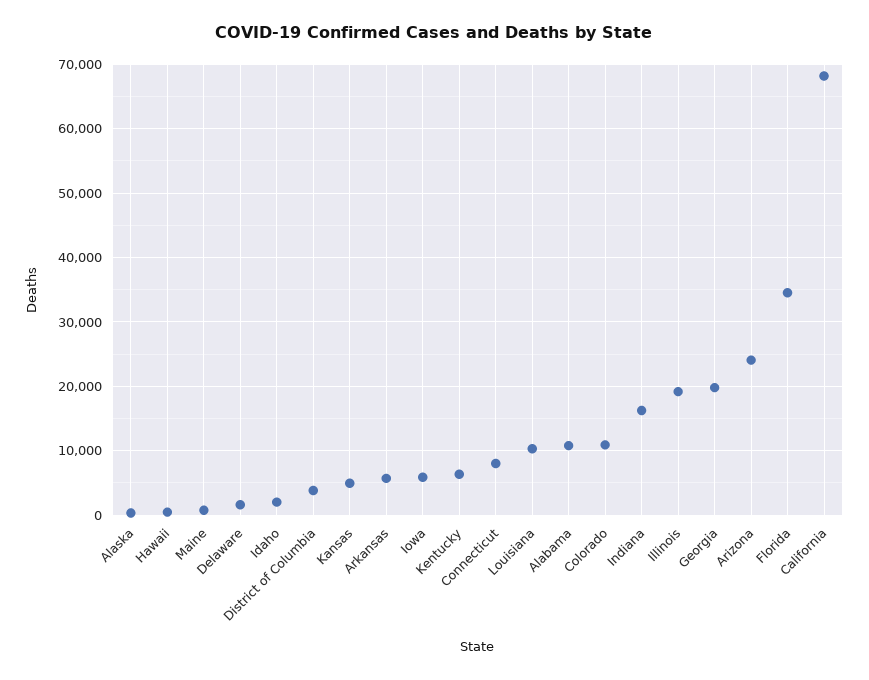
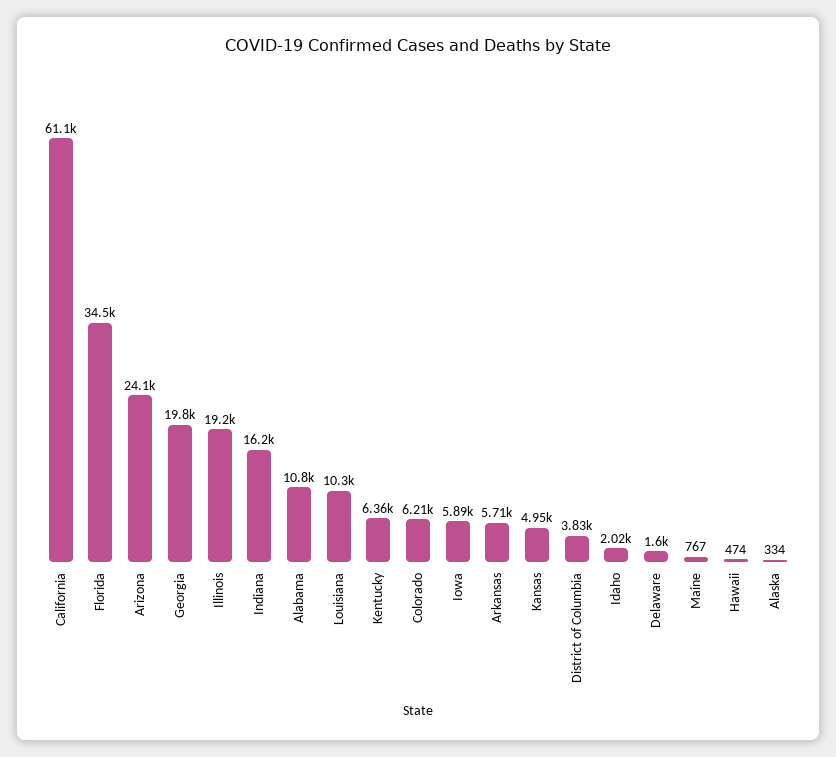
  {
    "Alaska": 334,
    "Hawaii": 474,
    "Maine": 767,
    "Delaware": 1600,
    "Idaho": 2020,
    "District of Columbia": 3830,
    "Kansas": 4950,
    "Arkansas": 5710,
    "Iowa": 5890,
    "Kentucky": 6360,
-   "Connecticut": 8000,
    "Louisiana": 10300,
    "Alabama": 10800,
-   "Colorado": 11000,
+   "Colorado": 6210,
    "Indiana": 16200,
    "Illinois": 19200,
    "Georgia": 19800,
    "Arizona": 24100,
    "Florida": 34500,
-   "California": 68000
+   "California": 61100
  }

